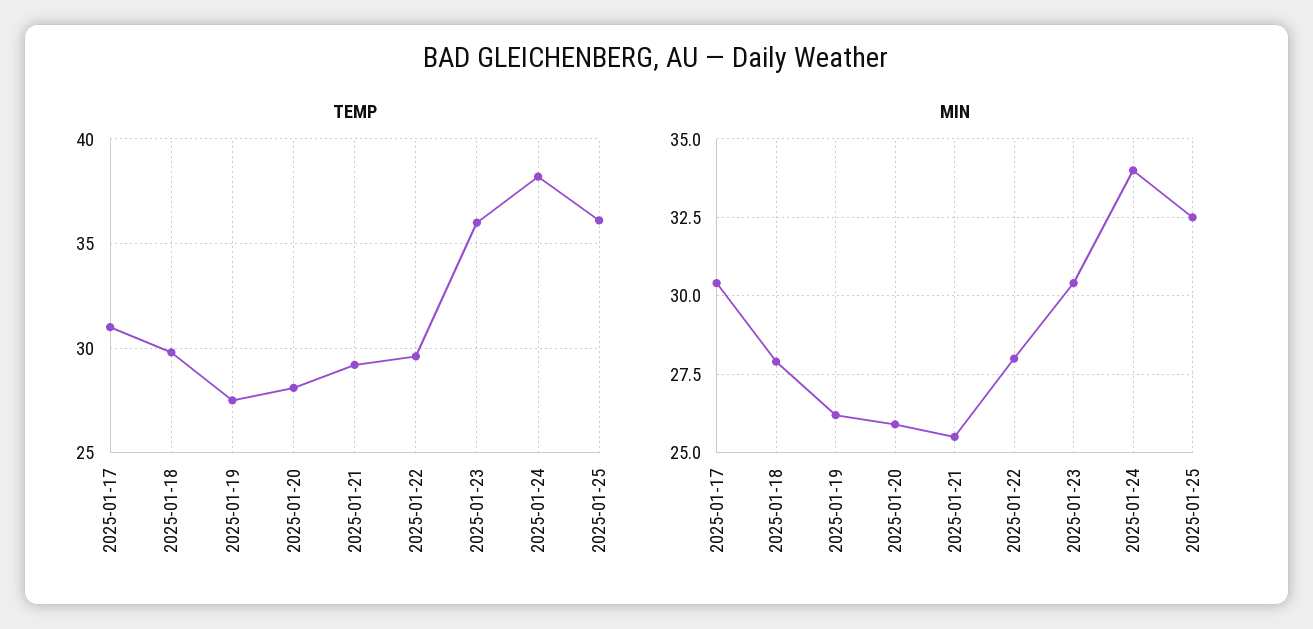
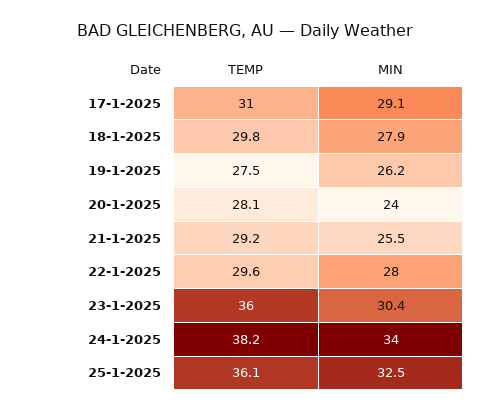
  {
    "TEMP": {
      "2025-01-17": 31,
      "2025-01-18": 29.8,
      "2025-01-19": 27.5,
      "2025-01-20": 28.1,
      "2025-01-21": 29.2,
      "2025-01-22": 29.6,
      "2025-01-23": 36,
      "2025-01-24": 38.2,
      "2025-01-25": 36.1
    },
    "MIN": {
-     "2025-01-17": 30.5,
+     "2025-01-17": 29.1,
      "2025-01-18": 27.9,
      "2025-01-19": 26.2,
-     "2025-01-20": 26,
+     "2025-01-20": 24,
      "2025-01-21": 25.5,
      "2025-01-22": 28,
      "2025-01-23": 30.4,
      "2025-01-24": 34,
      "2025-01-25": 32.5
    }
  }

